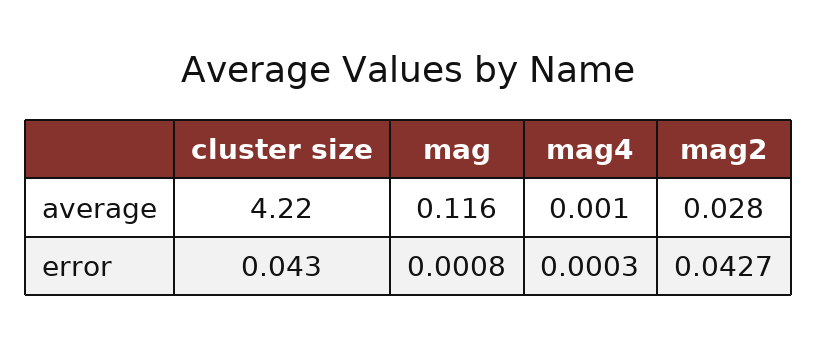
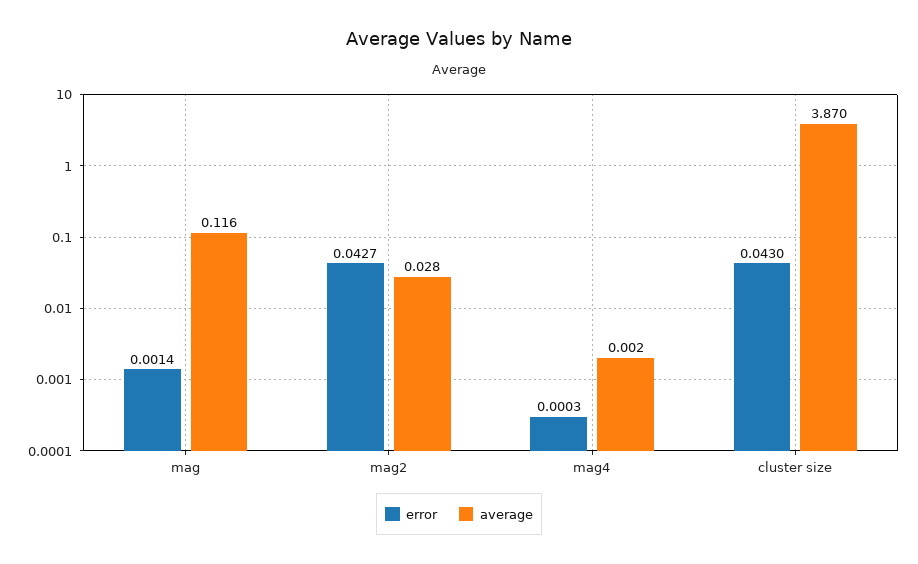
  {
    "average": {
-     "cluster size": 4.22,
+     "cluster size": 3.87,
      "mag": 0.116,
-     "mag4": 0.001,
+     "mag4": 0.002,
      "mag2": 0.028
    },
    "error": {
      "cluster size": 0.043,
-     "mag": 0.0008,
+     "mag": 0.0014,
      "mag4": 0.0003,
      "mag2": 0.0427
    }
  }

